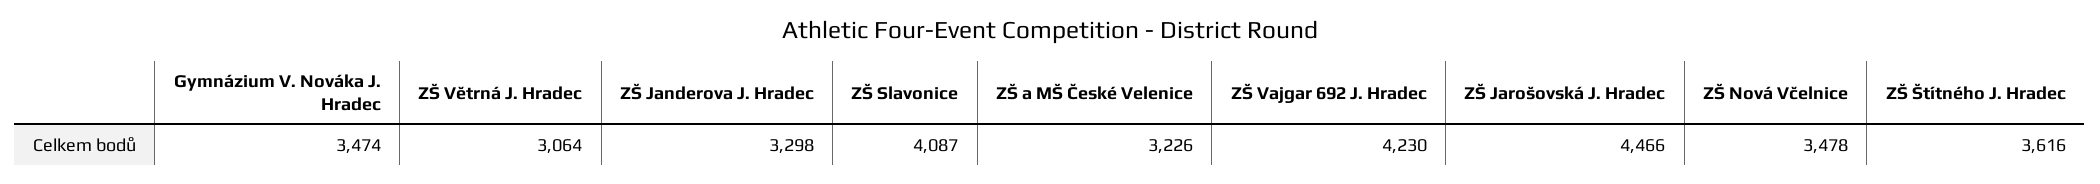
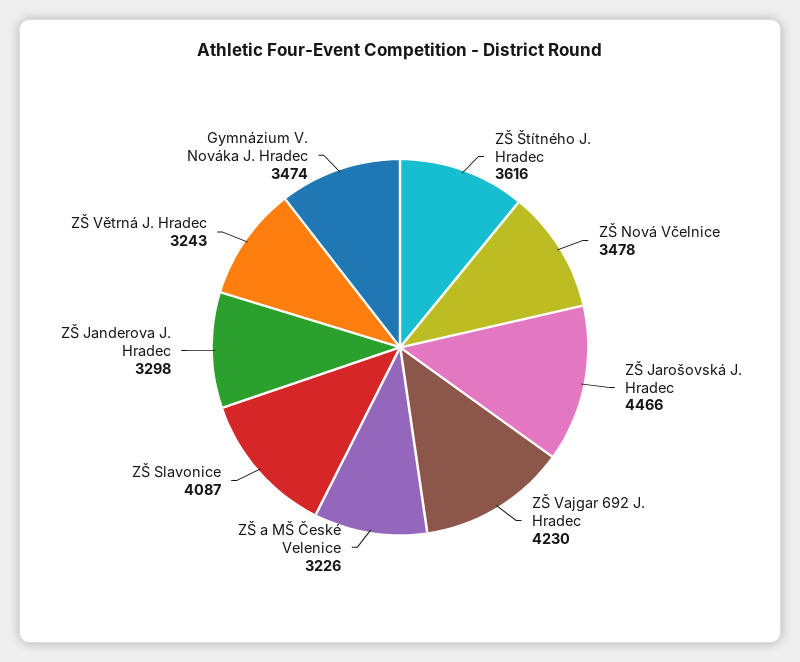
  {
    "Gymnázium V. Nováka J. Hradec": 3474,
-   "ZŠ Větrná J. Hradec": 3064,
+   "ZŠ Větrná J. Hradec": 3243,
    "ZŠ Janderova J. Hradec": 3298,
    "ZŠ Slavonice": 4087,
    "ZŠ a MŠ České Velenice": 3226,
    "ZŠ Vajgar 692 J. Hradec": 4230,
    "ZŠ Jarošovská J. Hradec": 4466,
    "ZŠ Nová Včelnice": 3478,
    "ZŠ Štítného J. Hradec": 3616
  }

